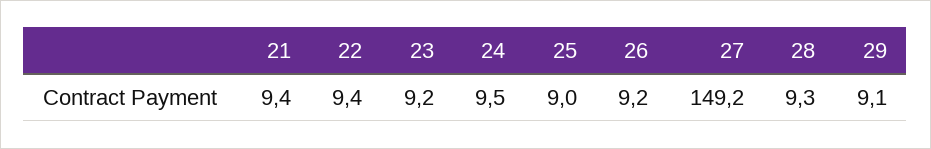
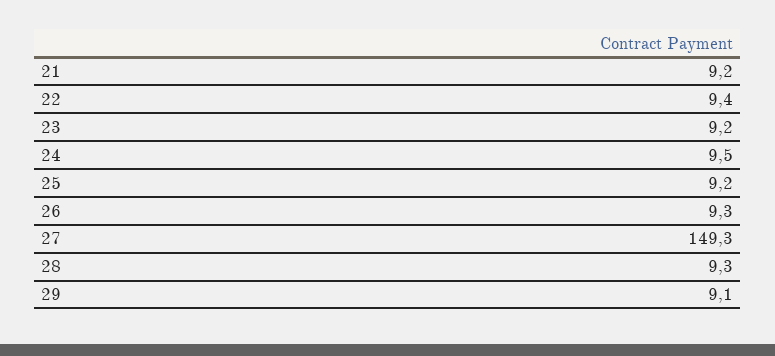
  {
-   "21": 9.4,
+   "21": 9.2,
    "22": 9.4,
    "23": 9.2,
    "24": 9.5,
-   "25": 9,
+   "25": 9.2,
-   "26": 9.2,
+   "26": 9.3,
-   "27": 149.2,
+   "27": 149.3,
    "28": 9.3,
    "29": 9.1
  }

